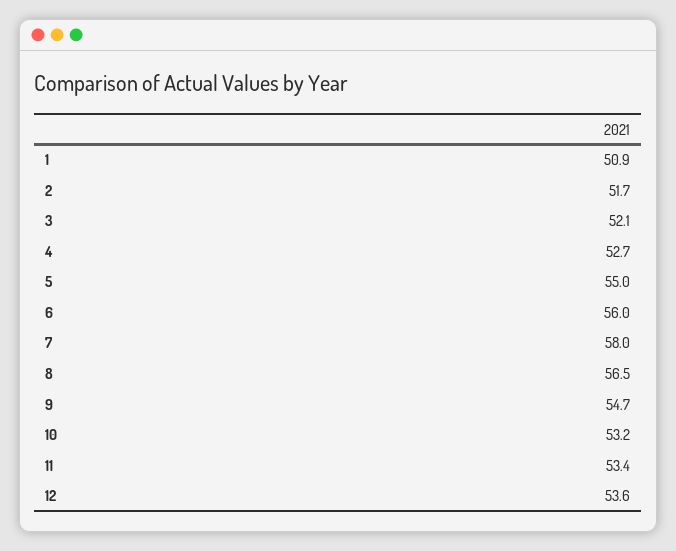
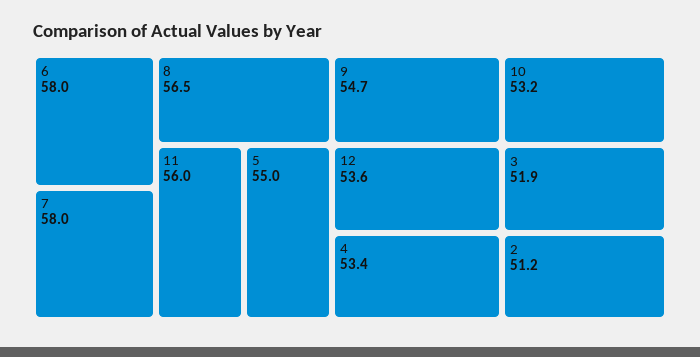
  {
-   "1": 50.9,
-   "2": 51.7,
+   "2": 51.2,
-   "3": 52.1,
+   "3": 51.9,
-   "4": 52.7,
+   "4": 53.4,
    "5": 55,
-   "6": 56,
+   "6": 58,
    "7": 58,
    "8": 56.5,
    "9": 54.7,
    "10": 53.2,
-   "11": 53.4,
+   "11": 56,
    "12": 53.6
  }

